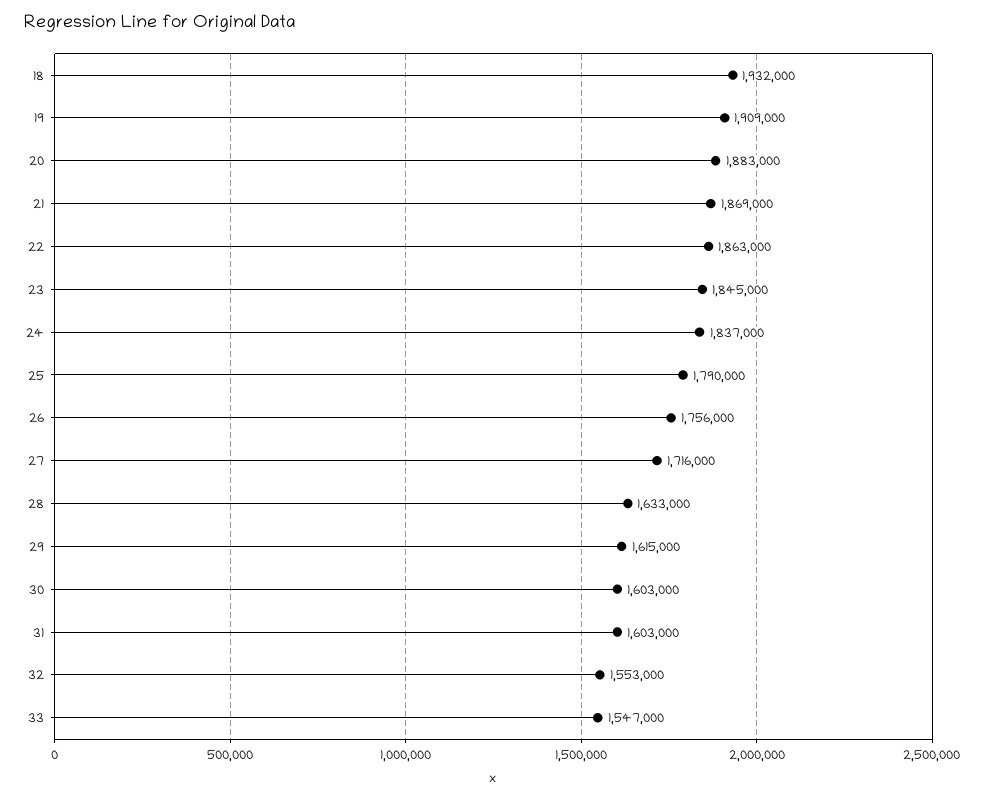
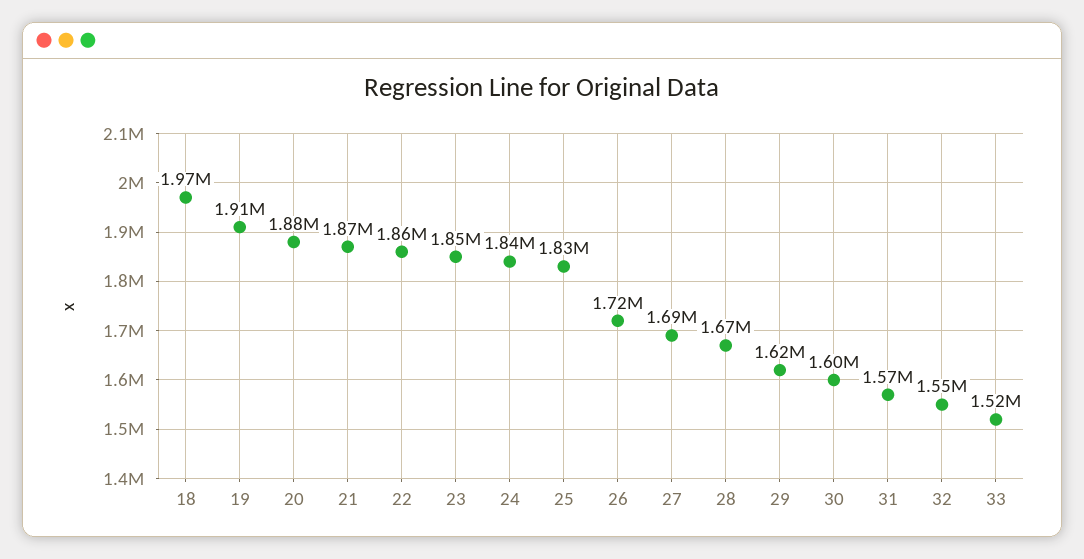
  {
-   "18": 1932000,
+   "18": 1970000,
    "19": 1909000,
    "20": 1883000,
    "21": 1869000,
    "22": 1863000,
    "23": 1845000,
    "24": 1837000,
-   "25": 1790000,
+   "25": 1830000,
-   "26": 1756000,
+   "26": 1720000,
-   "27": 1716000,
+   "27": 1690000,
-   "28": 1633000,
+   "28": 1670000,
    "29": 1615000,
    "30": 1603000,
-   "31": 1603000,
+   "31": 1570000,
    "32": 1553000,
-   "33": 1547000
+   "33": 1520000
  }

